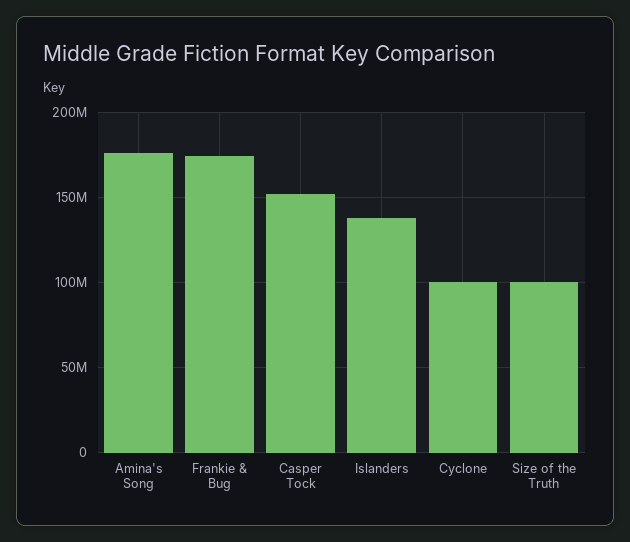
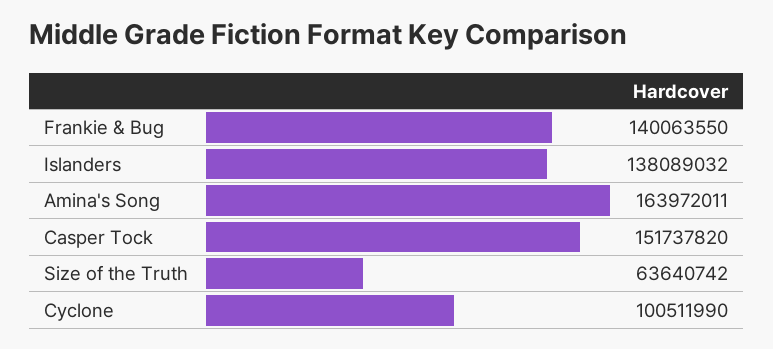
  {
-   "Amina's Song": 175000000,
+   "Amina's Song": 163972011,
-   "Frankie & Bug": 175000000,
+   "Frankie & Bug": 140063550,
    "Casper Tock": 151737820,
    "Islanders": 138089032,
    "Cyclone": 100511990,
-   "Size of the Truth": 100000000
+   "Size of the Truth": 63640742
  }

